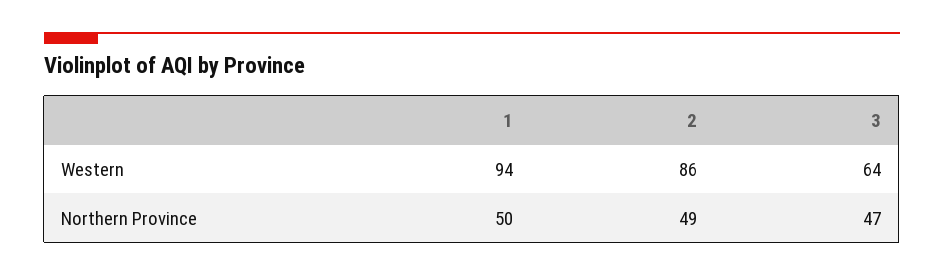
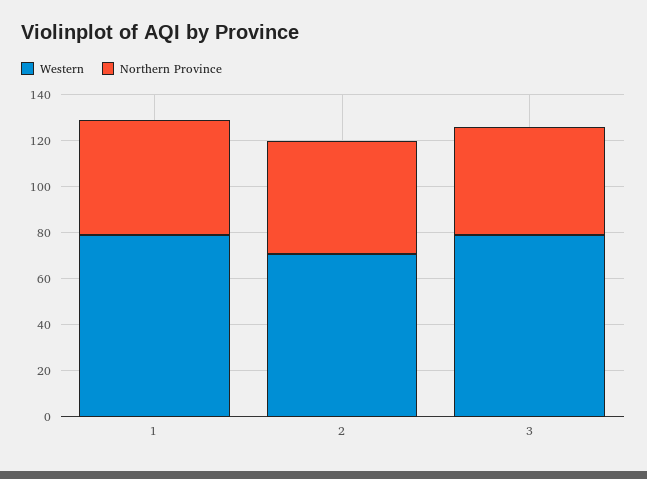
  {
    "Western": {
-     "1": 94,
+     "1": 80,
-     "2": 86,
+     "2": 70,
-     "3": 64
+     "3": 80
    },
    "Northern Province": {
      "1": 50,
      "2": 49,
      "3": 47
    }
  }

